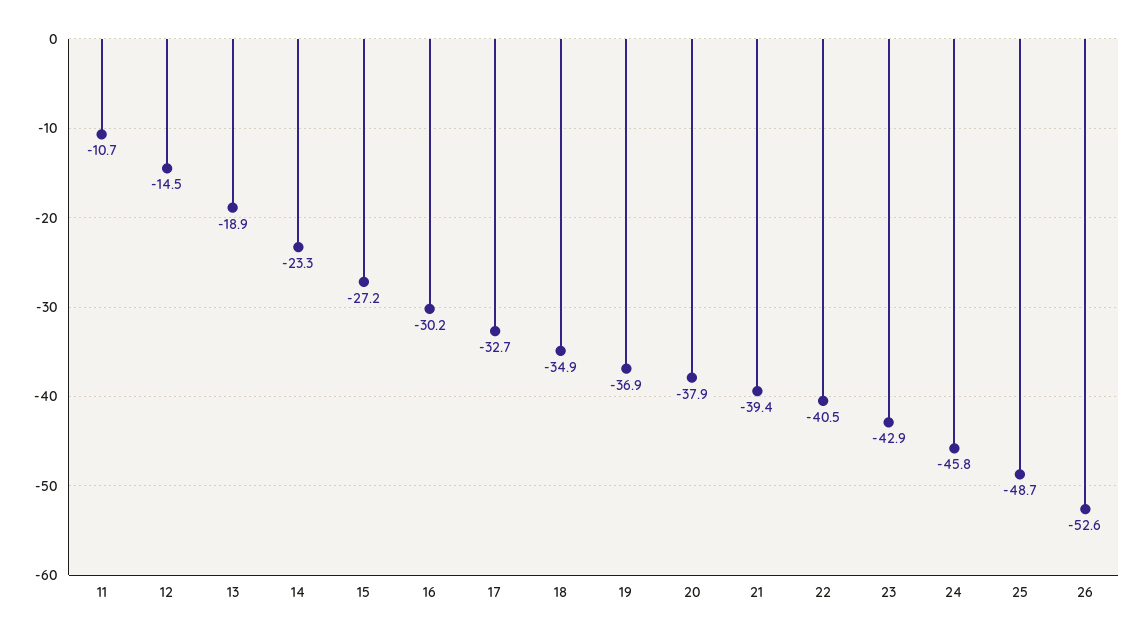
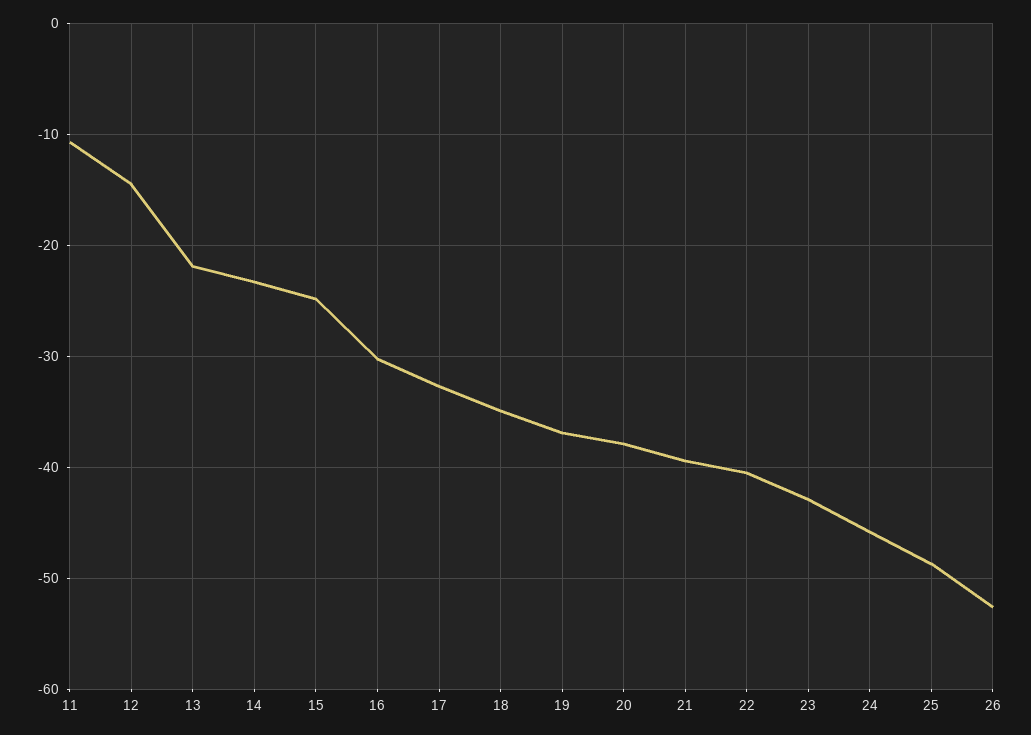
  {
    "11": -10.7,
    "12": -14.5,
-   "13": -18.9,
+   "13": -22,
    "14": -23.3,
-   "15": -27.2,
+   "15": -25,
    "16": -30.2,
    "17": -32.7,
    "18": -34.9,
    "19": -36.9,
    "20": -37.9,
    "21": -39.4,
    "22": -40.5,
    "23": -42.9,
    "24": -45.8,
    "25": -48.7,
    "26": -52.6
  }

